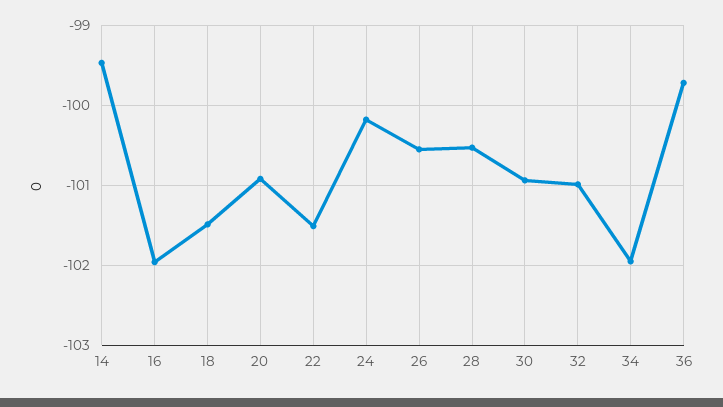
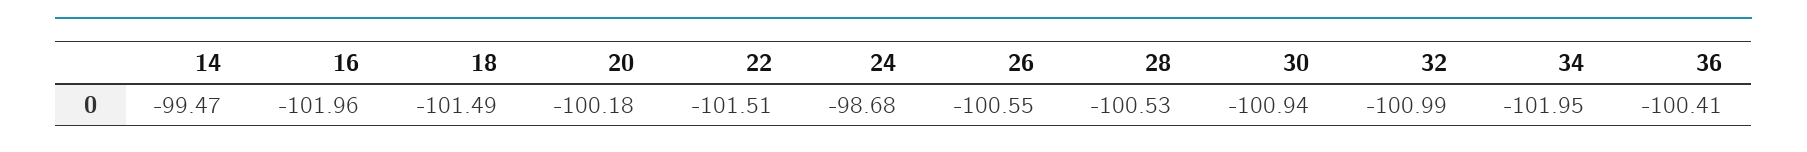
  {
    "14": -99.47,
    "16": -101.96,
    "18": -101.49,
-   "20": -100.9,
+   "20": -100.18,
    "22": -101.51,
-   "24": -100.2,
+   "24": -98.68,
    "26": -100.55,
    "28": -100.53,
    "30": -100.94,
    "32": -100.99,
    "34": -101.95,
-   "36": -99.7
+   "36": -100.41
  }

